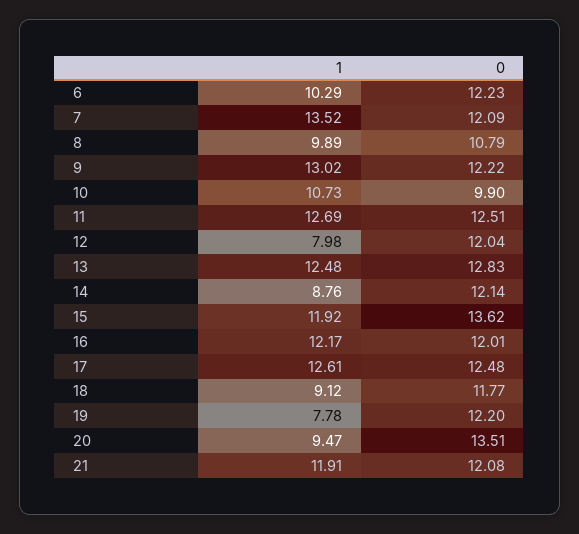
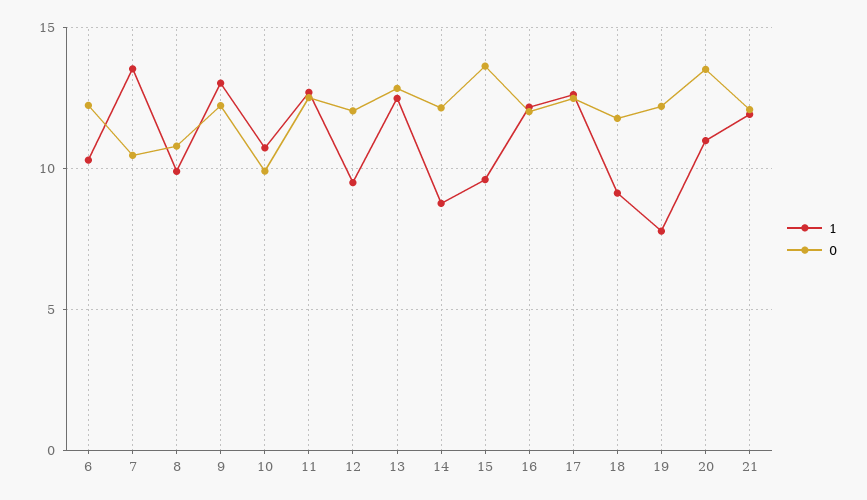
  {
    "1": {
      "6": 10.29,
      "7": 13.52,
      "8": 9.89,
      "9": 13.02,
      "10": 10.73,
      "11": 12.69,
-     "12": 7.98,
+     "12": 9.5,
      "13": 12.48,
      "14": 8.76,
-     "15": 11.92,
+     "15": 9.5,
      "16": 12.17,
      "17": 12.61,
      "18": 9.12,
      "19": 7.78,
-     "20": 9.47,
+     "20": 11,
      "21": 11.91
    },
    "0": {
      "6": 12.23,
-     "7": 12.09,
+     "7": 10.5,
      "8": 10.79,
      "9": 12.22,
      "10": 9.9,
      "11": 12.51,
      "12": 12.04,
      "13": 12.83,
      "14": 12.14,
      "15": 13.62,
      "16": 12.01,
      "17": 12.48,
      "18": 11.77,
      "19": 12.2,
      "20": 13.51,
      "21": 12.08
    }
  }

